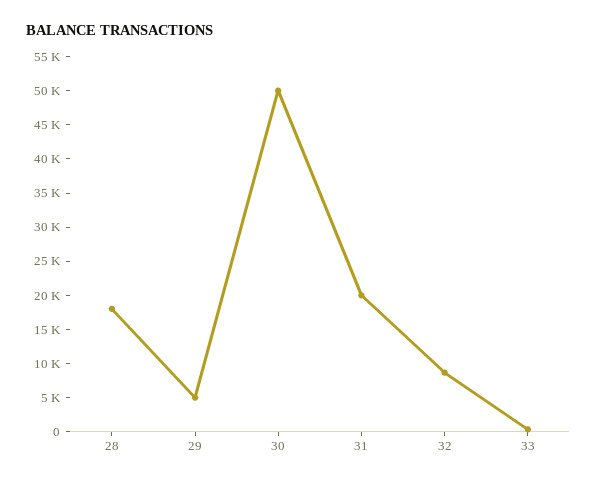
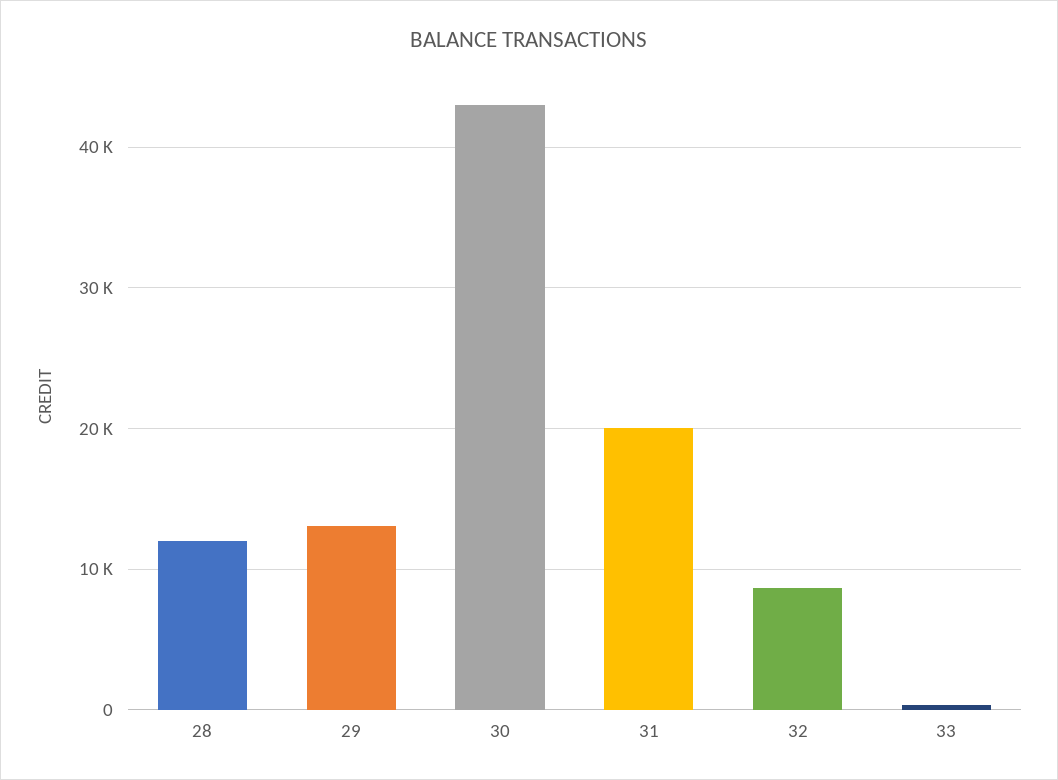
  {
-   "28": 17500,
+   "28": 12000,
-   "29": 5000,
+   "29": 13000,
-   "30": 50000,
+   "30": 43000,
    "31": 20000,
    "32": 9000,
    "33": 0
  }

